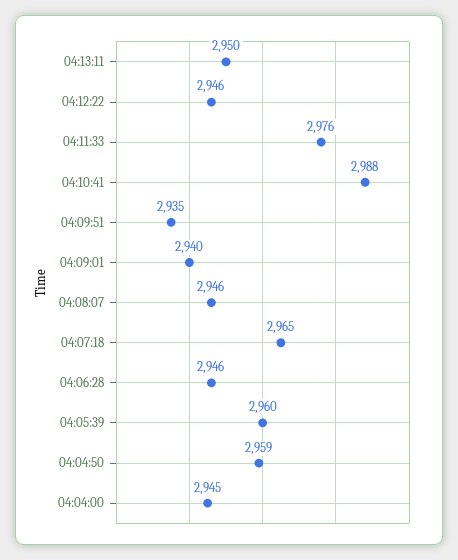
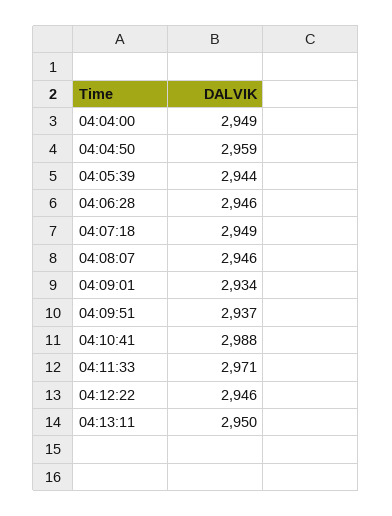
  {
    "04:13:11": 2950,
    "04:12:22": 2946,
-   "04:11:33": 2976,
+   "04:11:33": 2971,
    "04:10:41": 2988,
-   "04:09:51": 2935,
+   "04:09:51": 2937,
-   "04:09:01": 2940,
+   "04:09:01": 2934,
    "04:08:07": 2946,
-   "04:07:18": 2965,
+   "04:07:18": 2949,
    "04:06:28": 2946,
-   "04:05:39": 2960,
+   "04:05:39": 2944,
    "04:04:50": 2959,
-   "04:04:00": 2945
+   "04:04:00": 2949
  }

